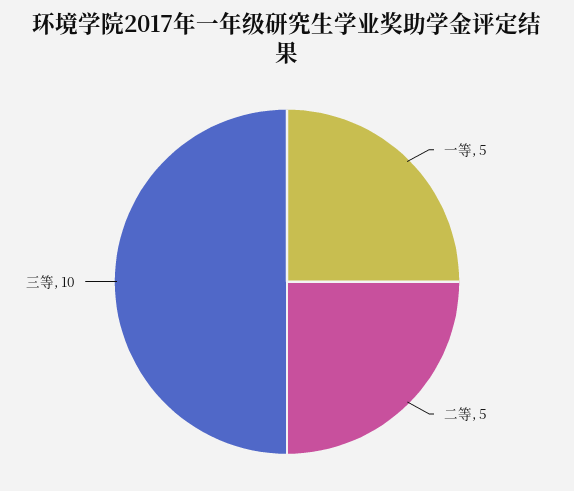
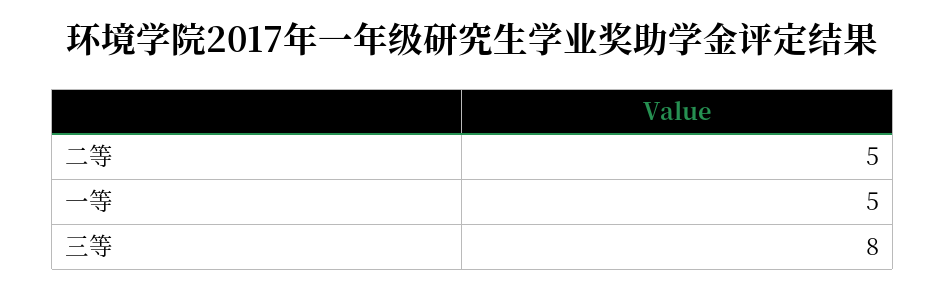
  {
    "一等": 5,
    "二等": 5,
-   "三等": 10
+   "三等": 8
  }

